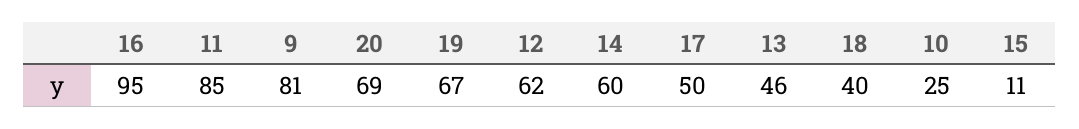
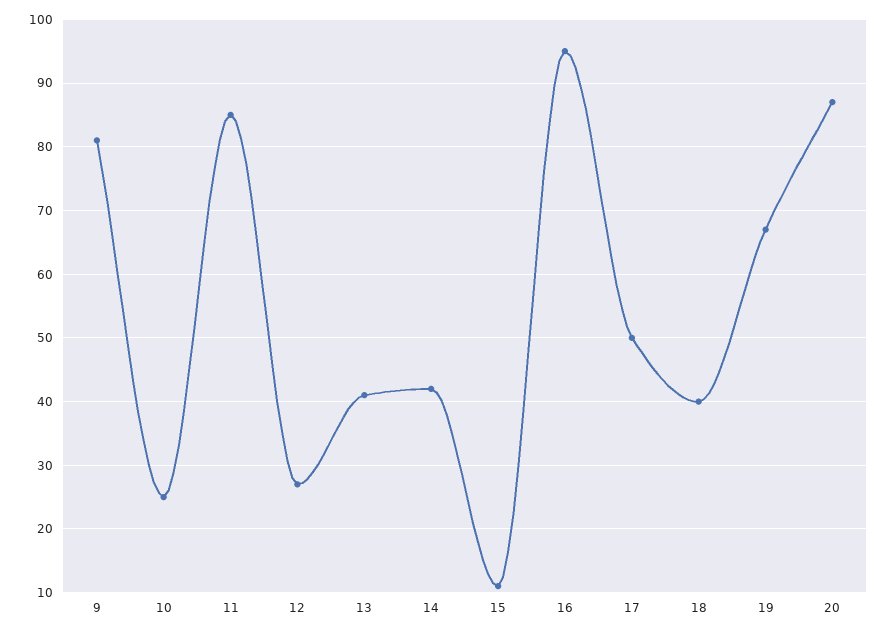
  {
    "16": 95,
    "11": 85,
    "9": 81,
-   "20": 69,
+   "20": 87,
    "19": 67,
-   "12": 62,
+   "12": 27,
-   "14": 60,
+   "14": 42,
    "17": 50,
-   "13": 46,
+   "13": 41,
    "18": 40,
    "10": 25,
    "15": 11
  }

